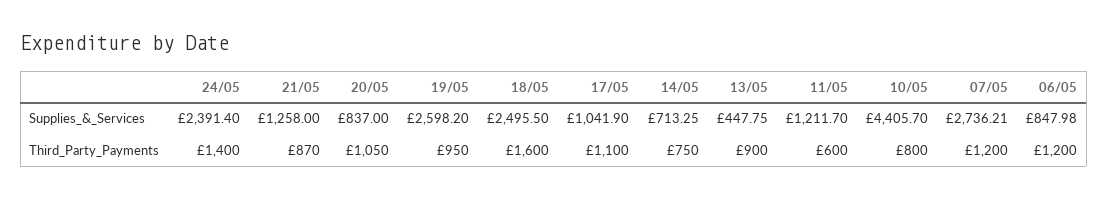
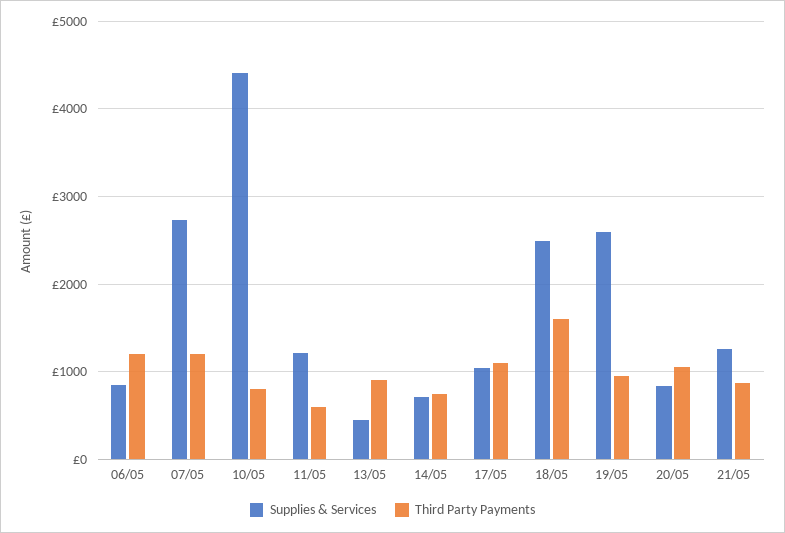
  {
    "Supplies_&_Services": {
-     "24/05": 2391.4,
      "21/05": 1258,
      "20/05": 837,
      "19/05": 2598.2,
      "18/05": 2495.5,
      "17/05": 1041.9,
      "14/05": 713.25,
      "13/05": 447.75,
      "11/05": 1211.7,
      "10/05": 4405.7,
      "07/05": 2736.21,
      "06/05": 847.98
    },
    "Third_Party_Payments": {
-     "24/05": 1400,
      "21/05": 870,
      "20/05": 1050,
      "19/05": 950,
      "18/05": 1600,
      "17/05": 1100,
      "14/05": 750,
      "13/05": 900,
      "11/05": 600,
      "10/05": 800,
      "07/05": 1200,
      "06/05": 1200
    }
  }

